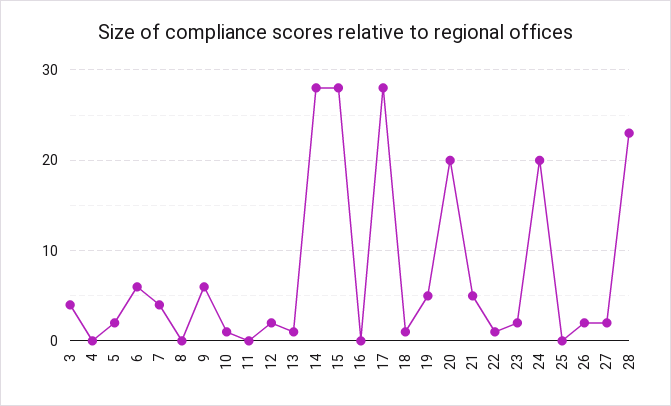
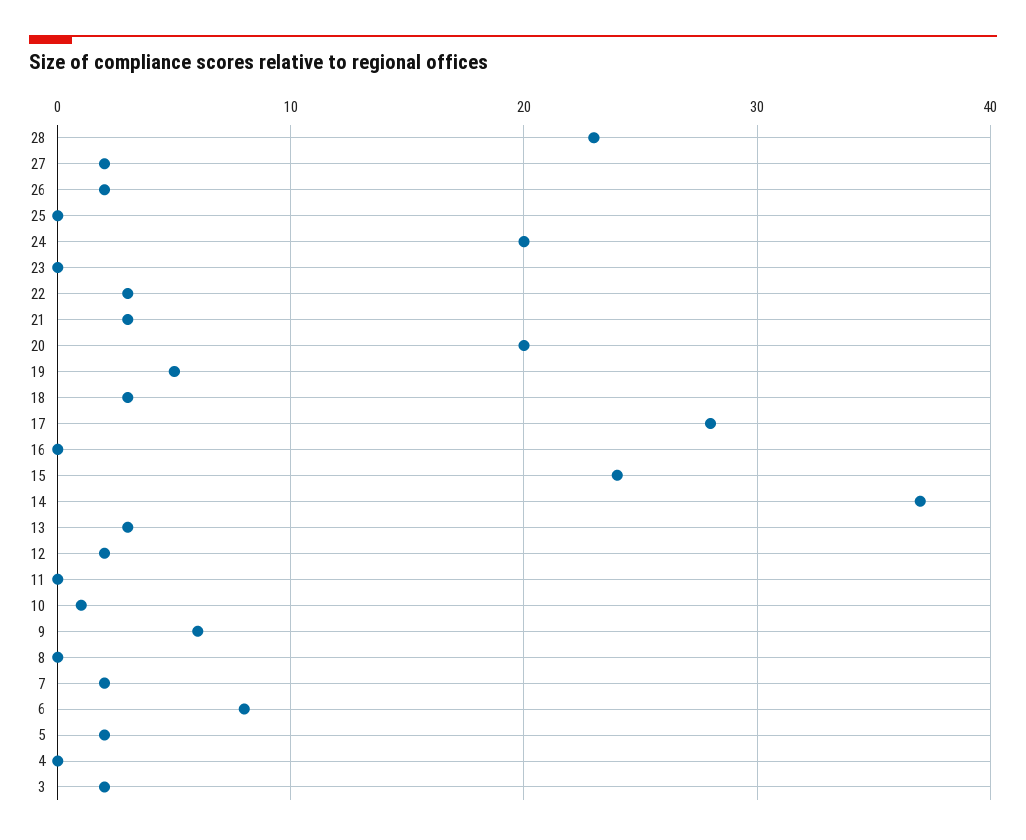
  {
-   "3": 4,
+   "3": 2,
    "4": 0,
    "5": 2,
-   "6": 6,
+   "6": 8,
-   "7": 4,
+   "7": 2,
    "8": 0,
    "9": 6,
    "10": 1,
    "11": 0,
    "12": 2,
-   "13": 1,
+   "13": 3,
-   "14": 28,
+   "14": 37,
-   "15": 28,
+   "15": 24,
    "16": 0,
    "17": 28,
-   "18": 1,
+   "18": 3,
    "19": 5,
    "20": 20,
-   "21": 5,
+   "21": 3,
-   "22": 1,
+   "22": 3,
-   "23": 2,
+   "23": 0,
    "24": 20,
    "25": 0,
    "26": 2,
    "27": 2,
    "28": 23
  }

